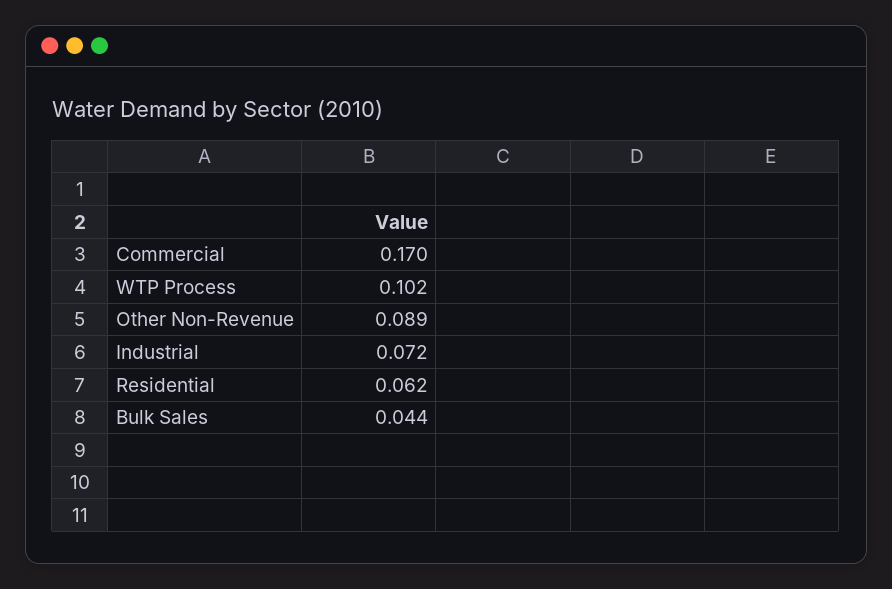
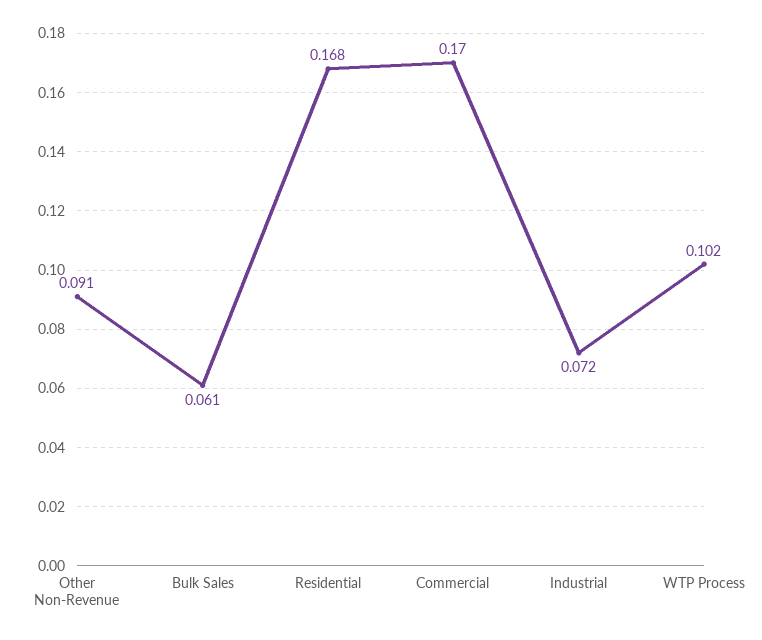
  {
    "Commercial": 0.17,
    "WTP Process": 0.102,
-   "Other Non-Revenue": 0.089,
+   "Other Non-Revenue": 0.091,
    "Industrial": 0.072,
-   "Residential": 0.062,
+   "Residential": 0.168,
-   "Bulk Sales": 0.044
+   "Bulk Sales": 0.061
  }

